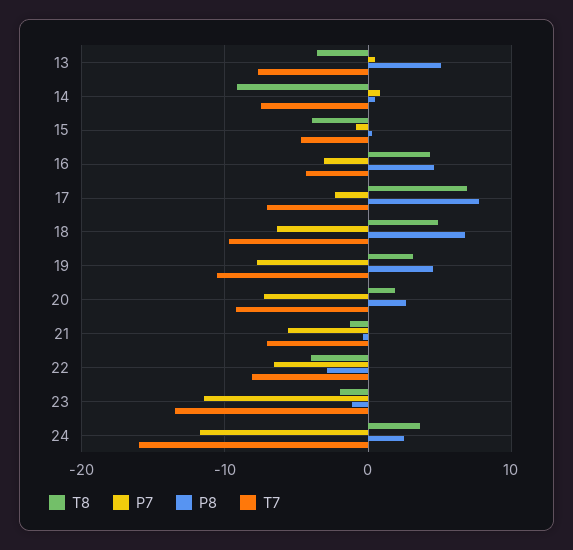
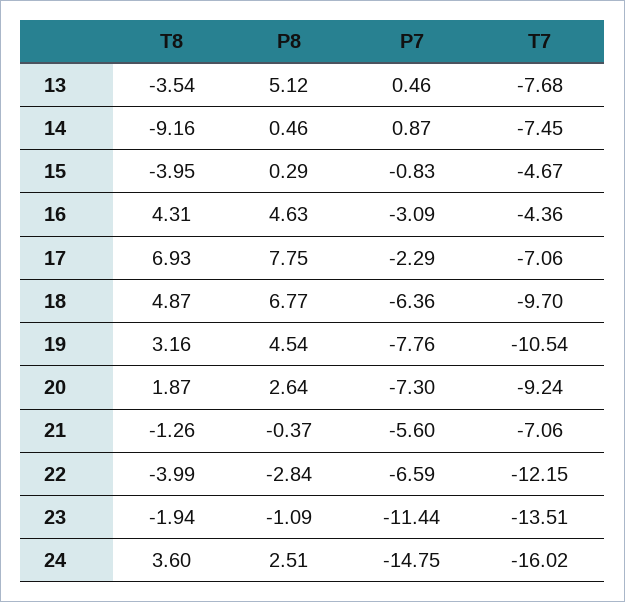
  {
    "T8": {
      "13": -3.54,
      "14": -9.16,
      "15": -3.95,
      "16": 4.31,
      "17": 6.93,
      "18": 4.87,
      "19": 3.16,
      "20": 1.87,
      "21": -1.26,
      "22": -3.99,
      "23": -1.94,
      "24": 3.6
    },
    "P7": {
      "13": 0.46,
      "14": 0.87,
      "15": -0.83,
      "16": -3.09,
      "17": -2.29,
      "18": -6.36,
      "19": -7.76,
      "20": -7.3,
      "21": -5.6,
      "22": -6.59,
      "23": -11.44,
-     "24": -12
+     "24": -14.75
    },
    "P8": {
      "13": 5.12,
      "14": 0.46,
      "15": 0.29,
      "16": 4.63,
      "17": 7.75,
      "18": 6.77,
      "19": 4.54,
      "20": 2.64,
      "21": -0.37,
      "22": -2.84,
      "23": -1.09,
      "24": 2.51
    },
    "T7": {
      "13": -7.68,
      "14": -7.45,
      "15": -4.67,
      "16": -4.36,
      "17": -7.06,
      "18": -9.7,
      "19": -10.54,
      "20": -9.24,
      "21": -7.06,
-     "22": -8,
+     "22": -12.15,
      "23": -13.51,
      "24": -16.02
    }
  }

